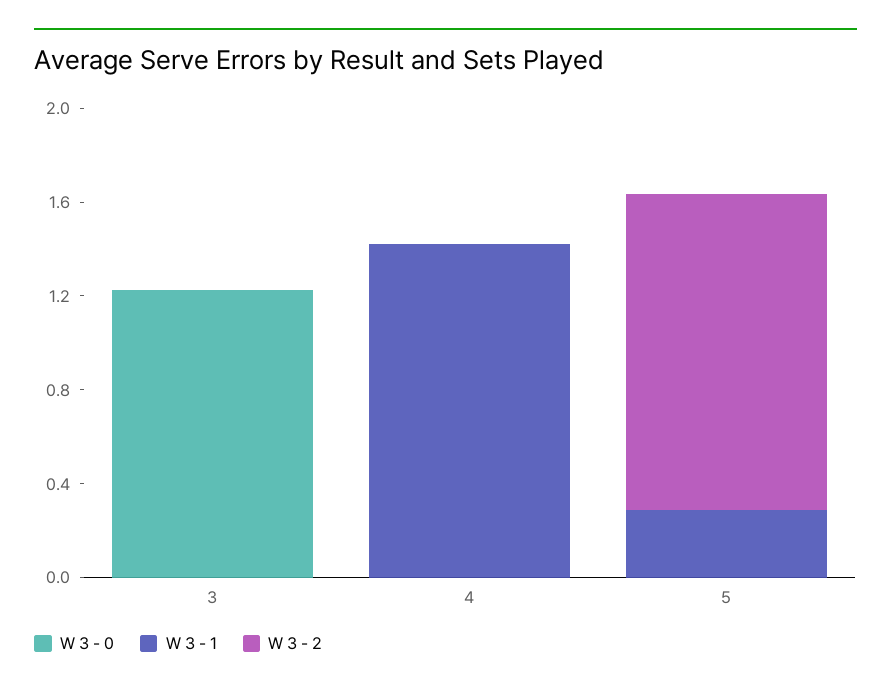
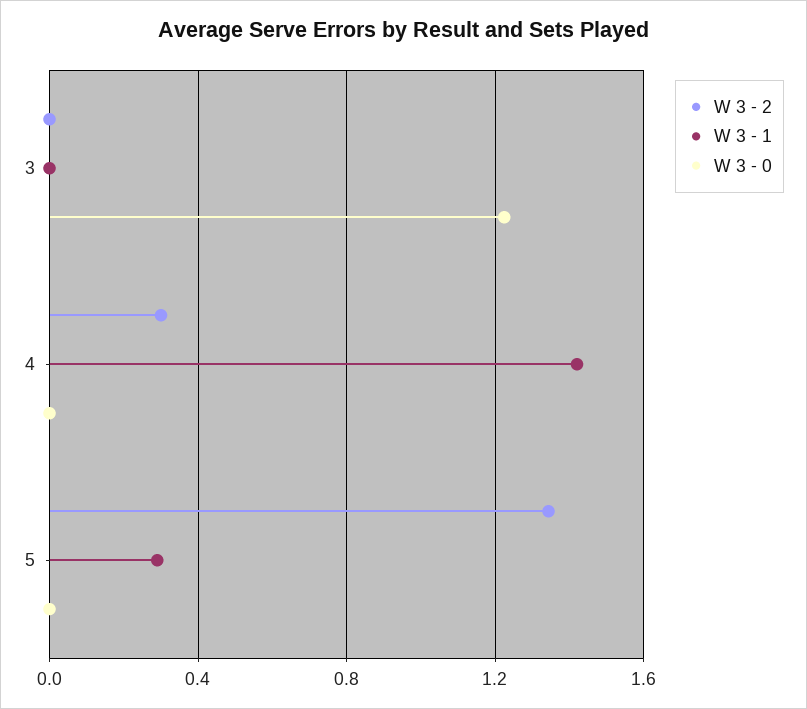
  {
    "W 3 - 0": {
      "3": 1.2,
      "4": 0,
      "5": 0
    },
    "W 3 - 1": {
      "3": 0,
      "4": 1.4,
      "5": 0.3
    },
    "W 3 - 2": {
      "3": 0,
-     "4": 0,
+     "4": 0.3,
      "5": 1.35
    }
  }

